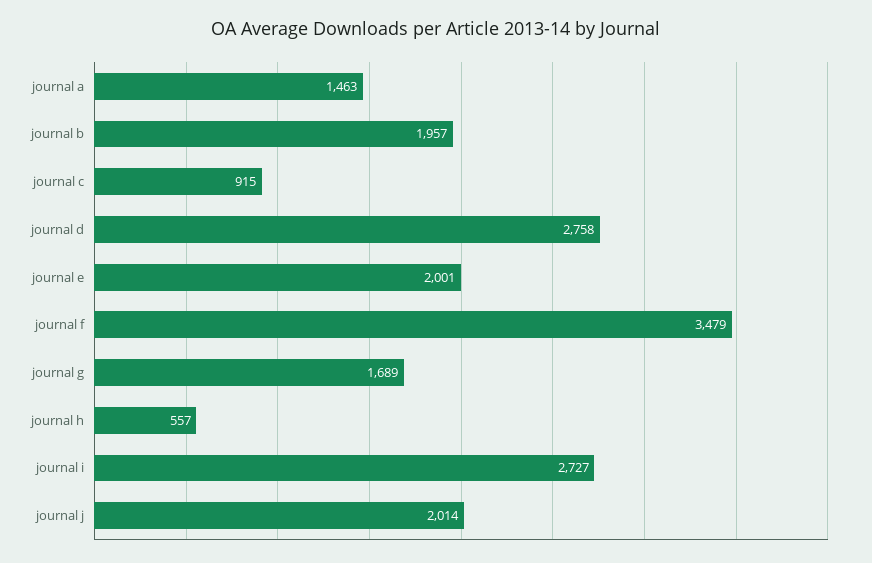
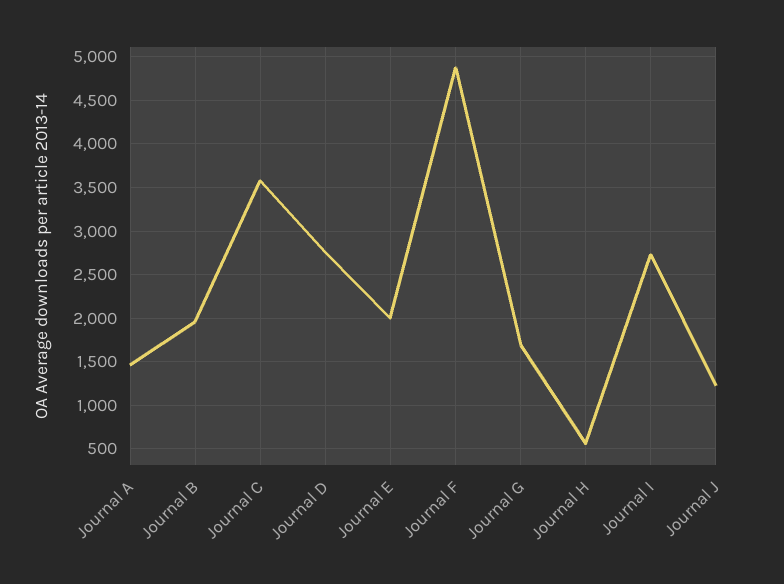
  {
    "journal a": 1463,
    "journal b": 1957,
-   "journal c": 915,
+   "journal c": 3600,
    "journal d": 2758,
    "journal e": 2001,
-   "journal f": 3479,
+   "journal f": 4900,
    "journal g": 1689,
    "journal h": 557,
    "journal i": 2727,
-   "journal j": 2014
+   "journal j": 1200
  }

